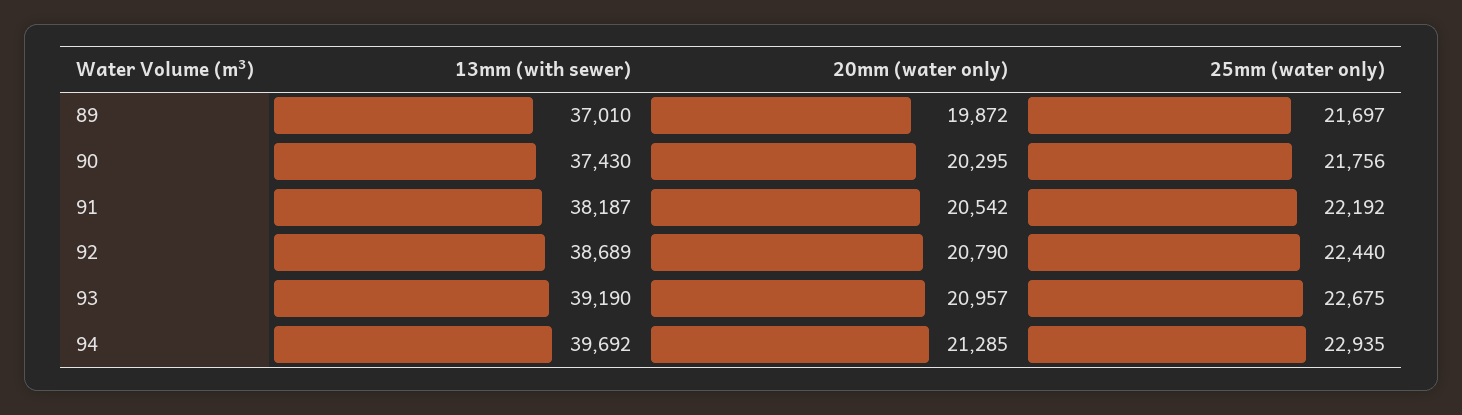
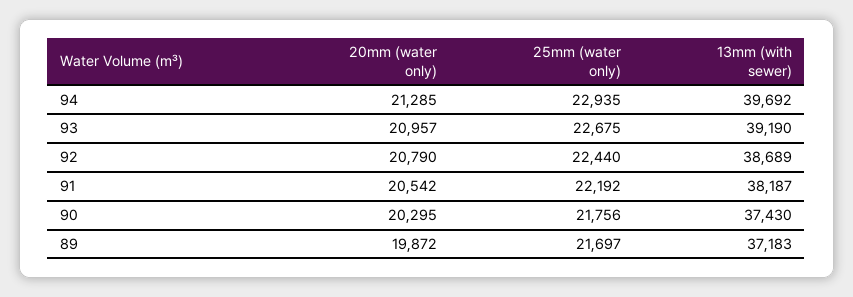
  {
    "13mm (with sewer)": {
-     "89": 37010,
+     "89": 37183,
      "90": 37430,
      "91": 38187,
      "92": 38689,
      "93": 39190,
      "94": 39692
    },
    "20mm (water only)": {
      "89": 19872,
      "90": 20295,
      "91": 20542,
      "92": 20790,
      "93": 20957,
      "94": 21285
    },
    "25mm (water only)": {
      "89": 21697,
      "90": 21756,
      "91": 22192,
      "92": 22440,
      "93": 22675,
      "94": 22935
    }
  }

